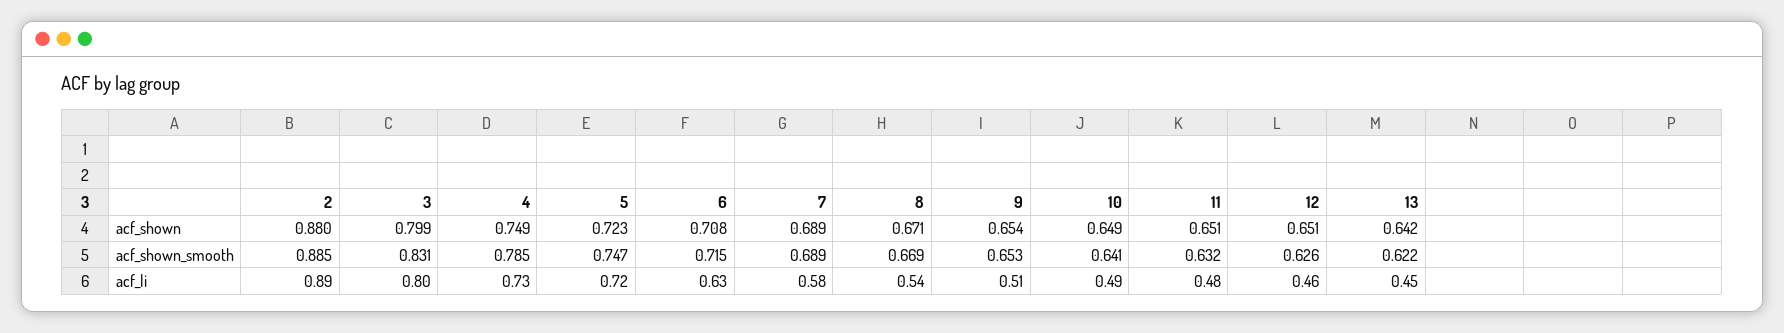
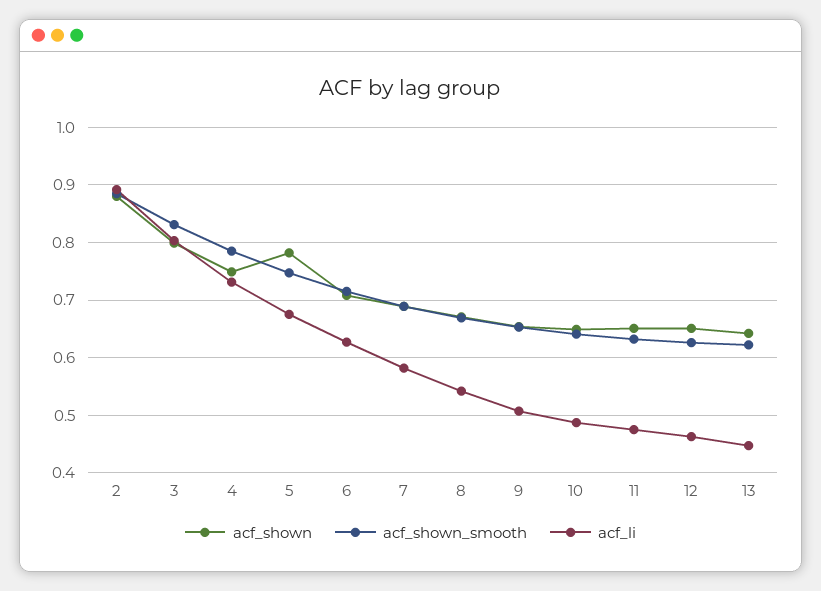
  {
    "acf_shown": {
      "2": 0.88,
      "3": 0.799,
      "4": 0.749,
-     "5": 0.723,
+     "5": 0.78,
      "6": 0.708,
      "7": 0.689,
      "8": 0.671,
      "9": 0.654,
      "10": 0.649,
      "11": 0.651,
      "12": 0.651,
      "13": 0.642
    },
    "acf_shown_smooth": {
      "2": 0.885,
      "3": 0.831,
      "4": 0.785,
      "5": 0.747,
      "6": 0.715,
      "7": 0.689,
      "8": 0.669,
      "9": 0.653,
      "10": 0.641,
      "11": 0.632,
      "12": 0.626,
      "13": 0.622
    },
    "acf_li": {
      "2": 0.89,
      "3": 0.8,
      "4": 0.73,
-     "5": 0.72,
+     "5": 0.68,
      "6": 0.63,
      "7": 0.58,
      "8": 0.54,
      "9": 0.51,
      "10": 0.49,
      "11": 0.48,
      "12": 0.46,
      "13": 0.45
    }
  }

